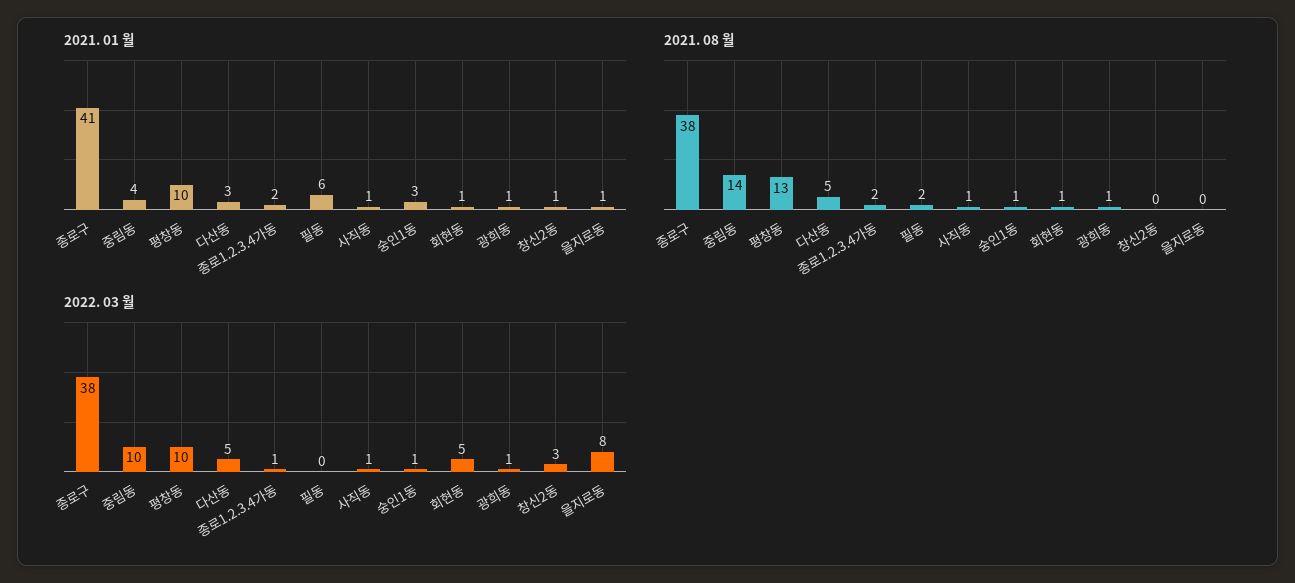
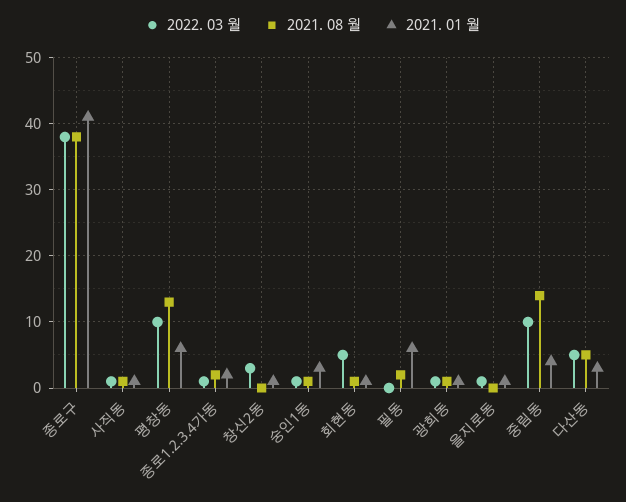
  {
    "2021. 01 월": {
      "종로구": 41,
      "중림동": 4,
-     "평창동": 10,
+     "평창동": 6,
      "다산동": 3,
      "종로1.2.3.4가동": 2,
      "필동": 6,
      "사직동": 1,
      "숭인1동": 3,
      "회현동": 1,
      "광희동": 1,
      "창신2동": 1,
      "을지로동": 1
    },
    "2021. 08 월": {
      "종로구": 38,
      "중림동": 14,
      "평창동": 13,
      "다산동": 5,
      "종로1.2.3.4가동": 2,
      "필동": 2,
      "사직동": 1,
      "숭인1동": 1,
      "회현동": 1,
      "광희동": 1,
      "창신2동": 0,
      "을지로동": 0
    },
    "2022. 03 월": {
      "종로구": 38,
      "중림동": 10,
      "평창동": 10,
      "다산동": 5,
      "종로1.2.3.4가동": 1,
      "필동": 0,
      "사직동": 1,
      "숭인1동": 1,
      "회현동": 5,
      "광희동": 1,
      "창신2동": 3,
-     "을지로동": 8
+     "을지로동": 1
    }
  }

